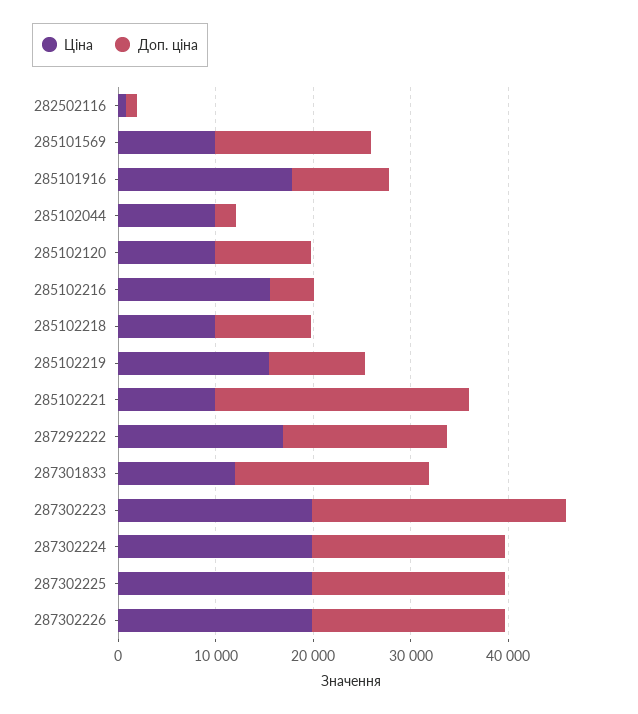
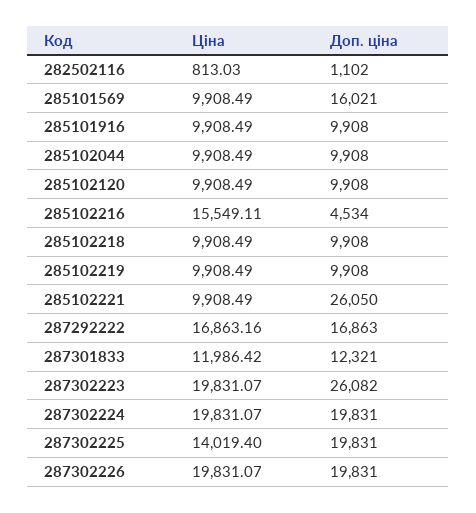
  {
    "Ціна": {
      "282502116": 813.03,
      "285101569": 9908.49,
-     "285101916": 18000,
+     "285101916": 9908.49,
      "285102044": 9908.49,
      "285102120": 9908.49,
      "285102216": 15549.11,
      "285102218": 9908.49,
-     "285102219": 16000,
+     "285102219": 9908.49,
      "285102221": 9908.49,
      "287292222": 16863.16,
      "287301833": 11986.42,
      "287302223": 19831.07,
      "287302224": 19831.07,
-     "287302225": 20000,
+     "287302225": 14019.4,
      "287302226": 19831.07
    },
    "Доп. ціна": {
      "282502116": 1102,
      "285101569": 16021,
      "285101916": 9908,
-     "285102044": 2000,
+     "285102044": 9908,
      "285102120": 9908,
      "285102216": 4534,
      "285102218": 9908,
      "285102219": 9908,
      "285102221": 26050,
      "287292222": 16863,
-     "287301833": 20000,
+     "287301833": 12321,
      "287302223": 26082,
      "287302224": 19831,
      "287302225": 19831,
      "287302226": 19831
    }
  }

